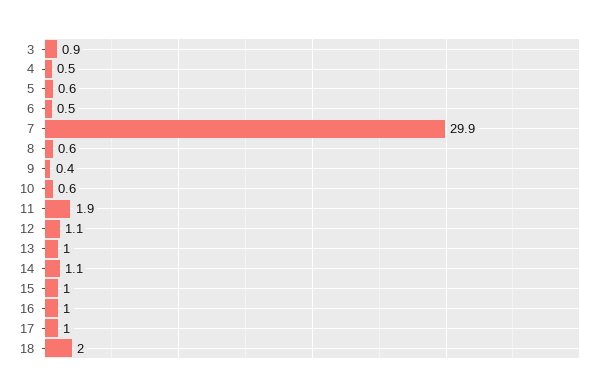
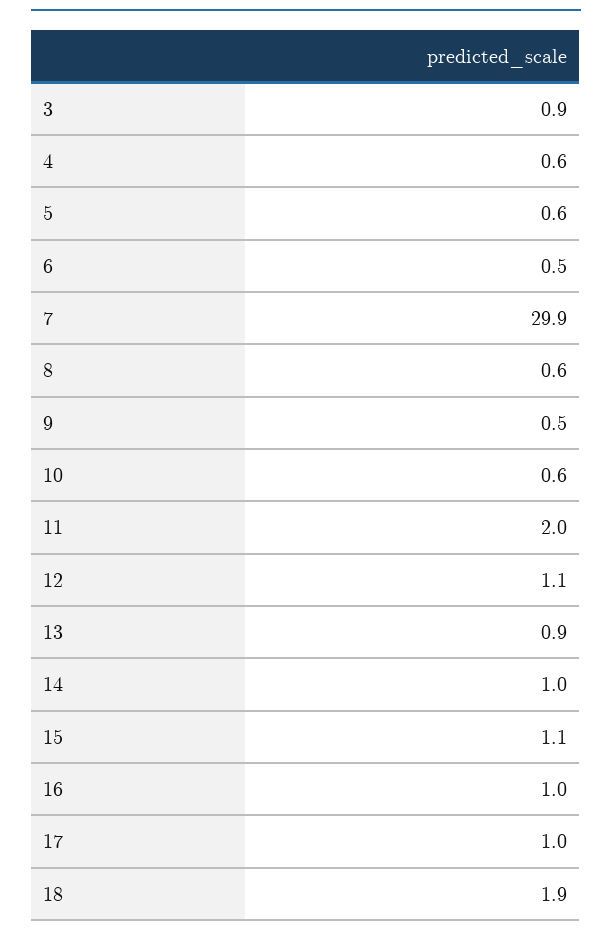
  {
    "3": 0.9,
-   "4": 0.5,
+   "4": 0.6,
    "5": 0.6,
    "6": 0.5,
    "7": 29.9,
    "8": 0.6,
-   "9": 0.4,
+   "9": 0.5,
    "10": 0.6,
-   "11": 1.9,
+   "11": 2,
    "12": 1.1,
-   "13": 1,
+   "13": 0.9,
-   "14": 1.1,
+   "14": 1,
-   "15": 1,
+   "15": 1.1,
    "16": 1,
    "17": 1,
-   "18": 2
+   "18": 1.9
  }

